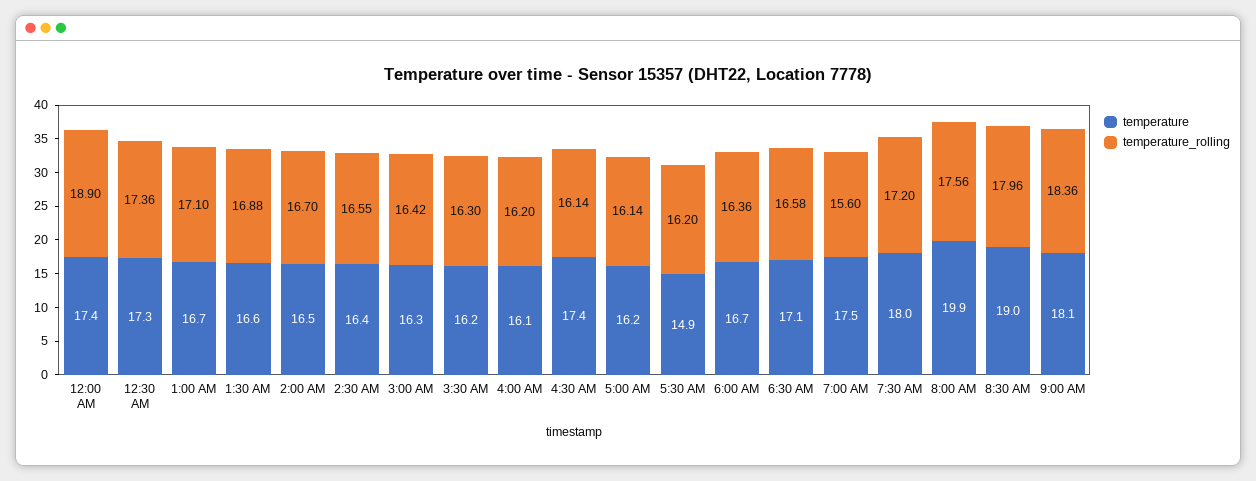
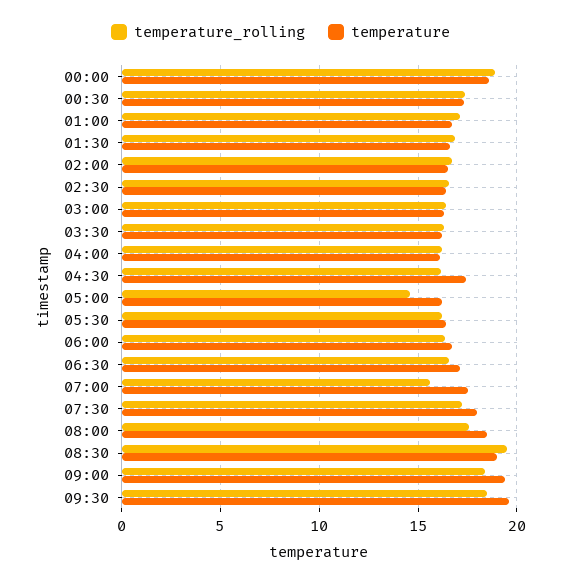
  {
    "temperature": {
-     "12:00 AM": 17.4,
+     "12:00 AM": 18.5,
      "12:30 AM": 17.3,
      "1:00 AM": 16.7,
      "1:30 AM": 16.6,
      "2:00 AM": 16.5,
      "2:30 AM": 16.4,
      "3:00 AM": 16.3,
      "3:30 AM": 16.2,
      "4:00 AM": 16.1,
      "4:30 AM": 17.4,
      "5:00 AM": 16.2,
-     "5:30 AM": 14.9,
+     "5:30 AM": 16.5,
      "6:00 AM": 16.7,
      "6:30 AM": 17.1,
      "7:00 AM": 17.5,
      "7:30 AM": 18,
-     "8:00 AM": 19.9,
+     "8:00 AM": 18.5,
      "8:30 AM": 19,
-     "9:00 AM": 18.1
+     "9:00 AM": 19.5,
+     "09:30": 19.5
    },
    "temperature_rolling": {
      "12:00 AM": 18.9,
      "12:30 AM": 17.36,
      "1:00 AM": 17.1,
      "1:30 AM": 16.88,
      "2:00 AM": 16.7,
      "2:30 AM": 16.55,
      "3:00 AM": 16.42,
      "3:30 AM": 16.3,
      "4:00 AM": 16.2,
      "4:30 AM": 16.14,
-     "5:00 AM": 16.14,
+     "5:00 AM": 14.5,
      "5:30 AM": 16.2,
      "6:00 AM": 16.36,
      "6:30 AM": 16.58,
      "7:00 AM": 15.6,
      "7:30 AM": 17.2,
      "8:00 AM": 17.56,
-     "8:30 AM": 17.96,
+     "8:30 AM": 19.5,
-     "9:00 AM": 18.36
+     "9:00 AM": 18.36,
+     "09:30": 18.5
    }
  }

